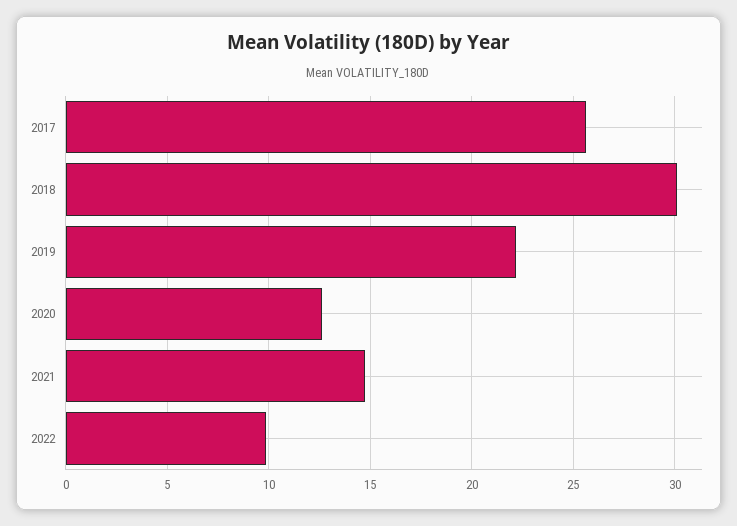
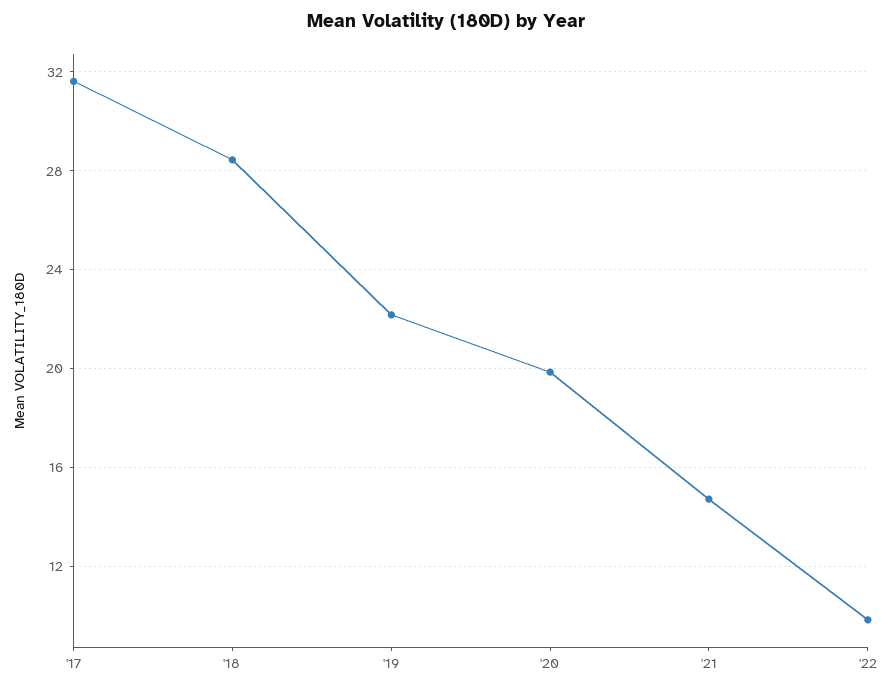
  {
-   "2017": 25.5,
+   "2017": 31.5,
-   "2018": 30,
+   "2018": 28.5,
    "2019": 22,
-   "2020": 12.5,
+   "2020": 20,
    "2021": 14.5,
    "2022": 10
  }

